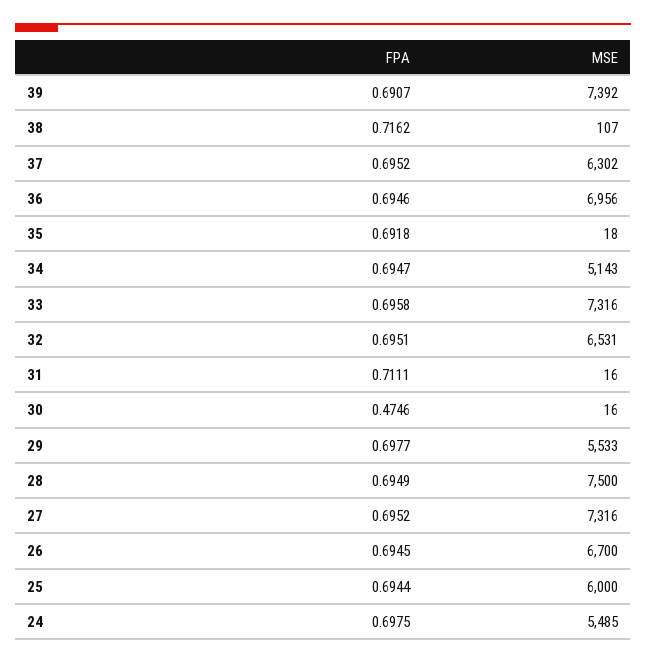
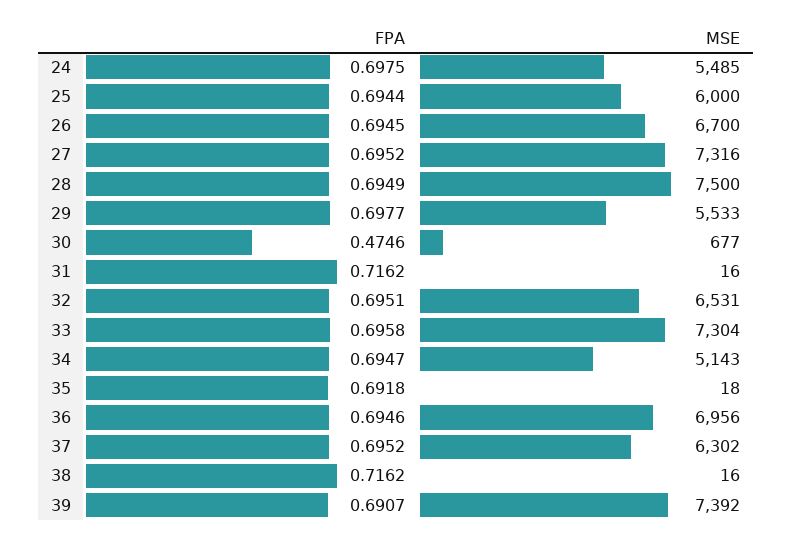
  {
    "FPA": {
      "39": 0.6907,
      "38": 0.7162,
      "37": 0.6952,
      "36": 0.6946,
      "35": 0.6918,
      "34": 0.6947,
      "33": 0.6958,
      "32": 0.6951,
-     "31": 0.7111,
+     "31": 0.7162,
      "30": 0.4746,
      "29": 0.6977,
      "28": 0.6949,
      "27": 0.6952,
      "26": 0.6945,
      "25": 0.6944,
      "24": 0.6975
    },
    "MSE": {
      "39": 7392,
-     "38": 107,
+     "38": 16,
      "37": 6302,
      "36": 6956,
      "35": 18,
      "34": 5143,
-     "33": 7316,
+     "33": 7304,
      "32": 6531,
      "31": 16,
-     "30": 16,
+     "30": 677,
      "29": 5533,
      "28": 7500,
      "27": 7316,
      "26": 6700,
      "25": 6000,
      "24": 5485
    }
  }

